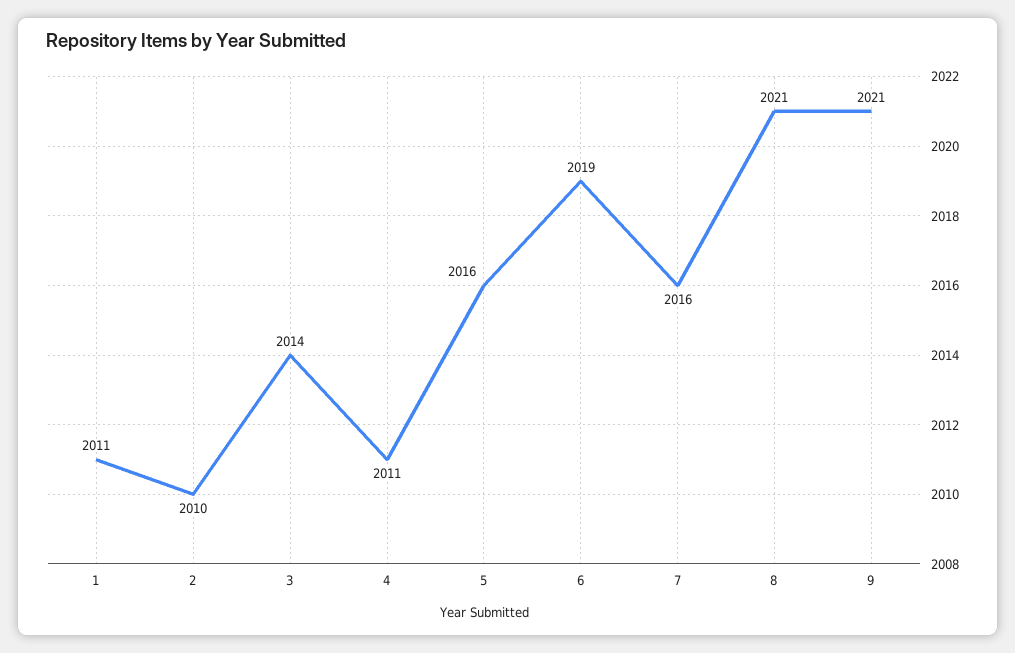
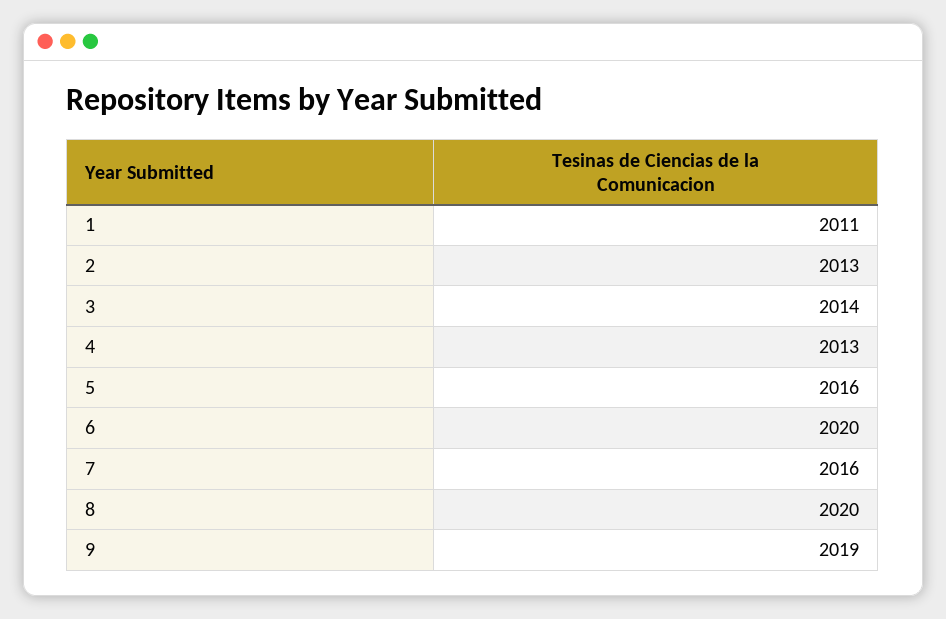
  {
    "1": 2011,
-   "2": 2010,
+   "2": 2013,
    "3": 2014,
-   "4": 2011,
+   "4": 2013,
    "5": 2016,
-   "6": 2019,
+   "6": 2020,
    "7": 2016,
-   "8": 2021,
+   "8": 2020,
-   "9": 2021
+   "9": 2019
  }

